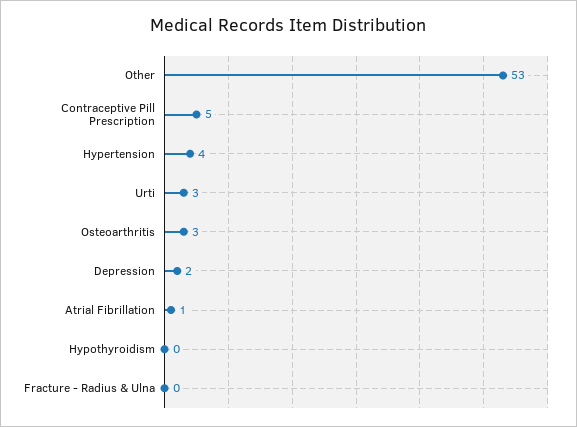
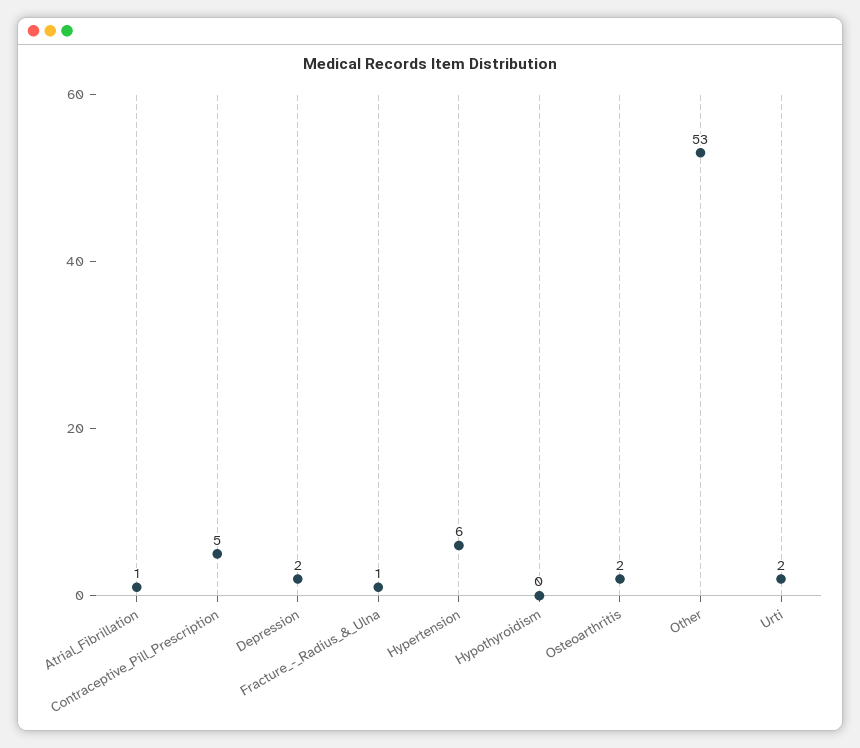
  {
    "Other": 53,
    "Contraceptive Pill Prescription": 5,
-   "Hypertension": 4,
+   "Hypertension": 6,
-   "Urti": 3,
+   "Urti": 2,
-   "Osteoarthritis": 3,
+   "Osteoarthritis": 2,
    "Depression": 2,
    "Atrial Fibrillation": 1,
    "Hypothyroidism": 0,
-   "Fracture - Radius & Ulna": 0
+   "Fracture - Radius & Ulna": 1
  }

